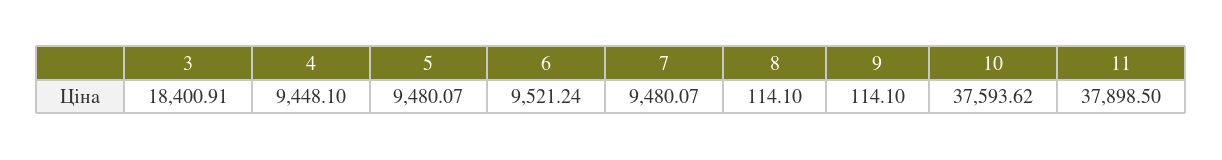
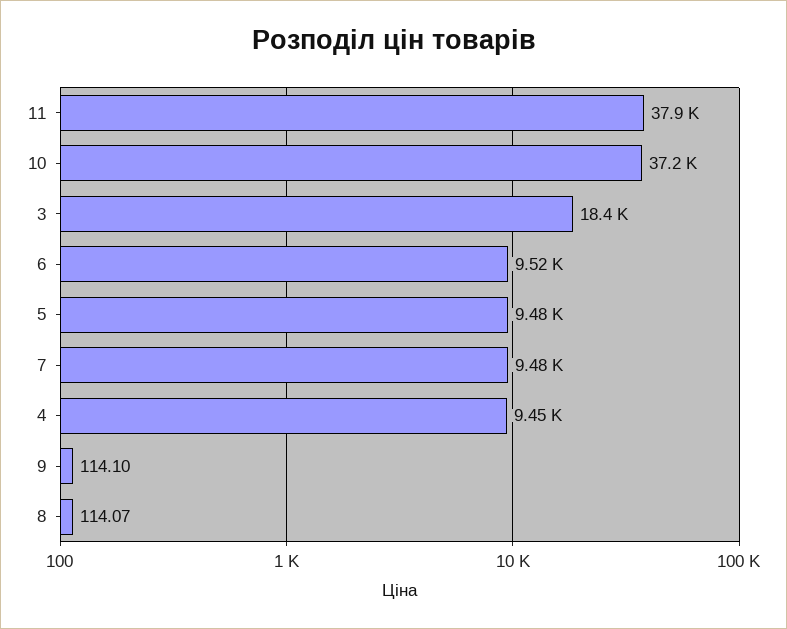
  {
    "3": 18400.91,
    "4": 9448.1,
    "5": 9480.07,
    "6": 9521.24,
    "7": 9480.07,
-   "8": 114.1,
+   "8": 114.07,
    "9": 114.1,
-   "10": 37593.62,
+   "10": 37200,
    "11": 37898.5
  }

